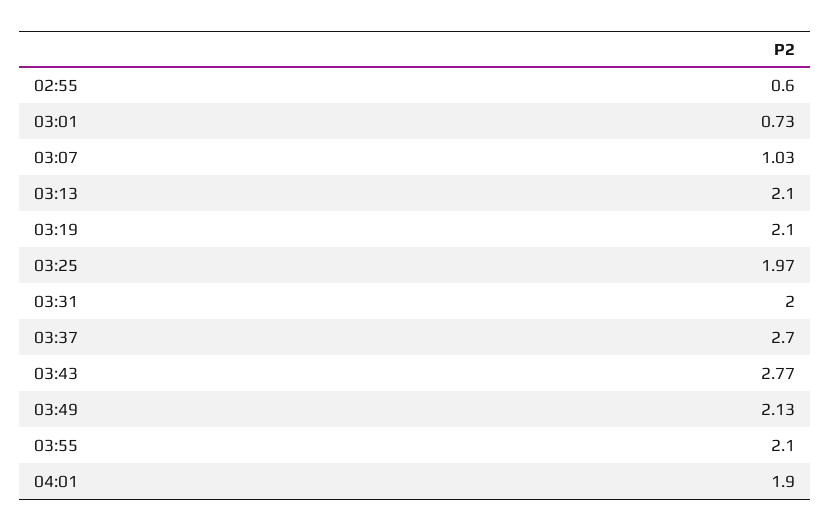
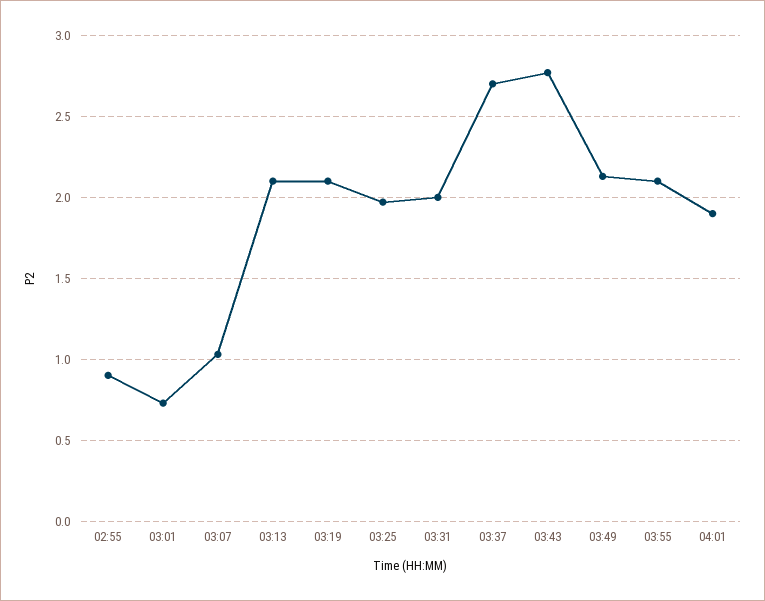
  {
-   "02:55": 0.6,
+   "02:55": 0.9,
    "03:01": 0.73,
    "03:07": 1.03,
    "03:13": 2.1,
    "03:19": 2.1,
    "03:25": 1.97,
    "03:31": 2,
    "03:37": 2.7,
    "03:43": 2.77,
    "03:49": 2.13,
    "03:55": 2.1,
    "04:01": 1.9
  }

